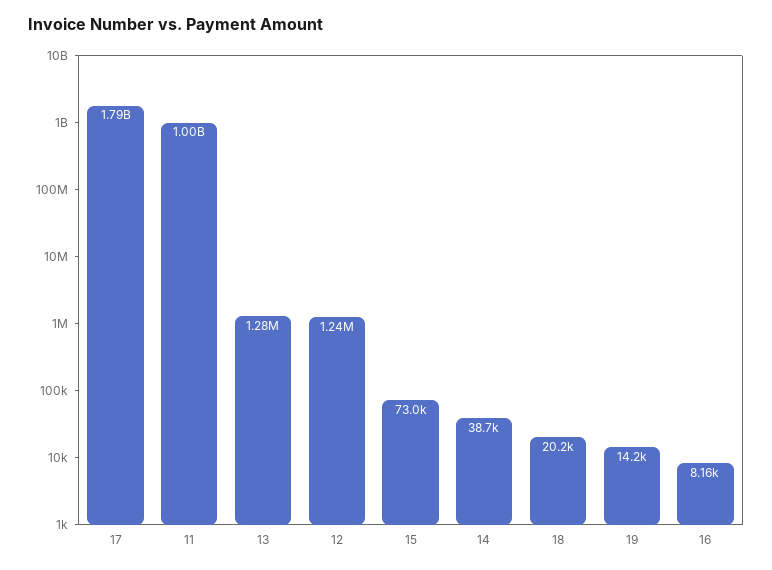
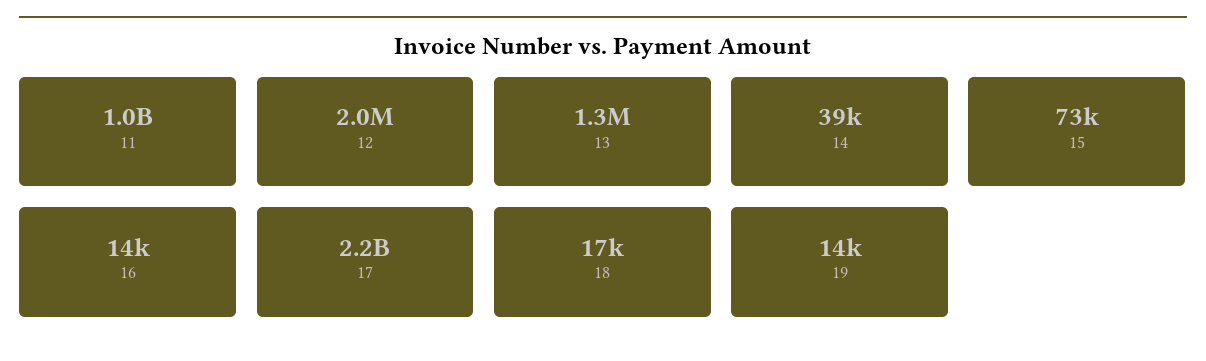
  {
-   "17": 1790000000,
+   "17": 2200000000,
    "11": 1000000000,
    "13": 1280000,
-   "12": 1240000,
+   "12": 2000000,
    "15": 73000,
    "14": 38700,
-   "18": 20200,
+   "18": 17000,
    "19": 14200,
-   "16": 8160
+   "16": 14000
  }

